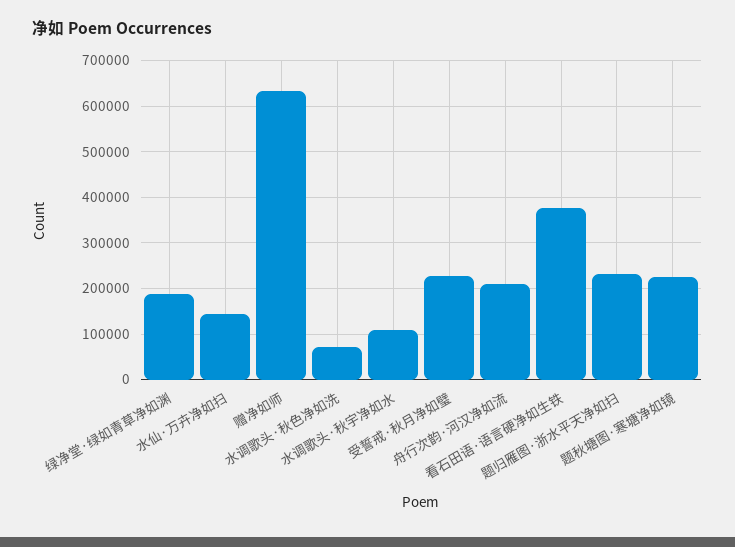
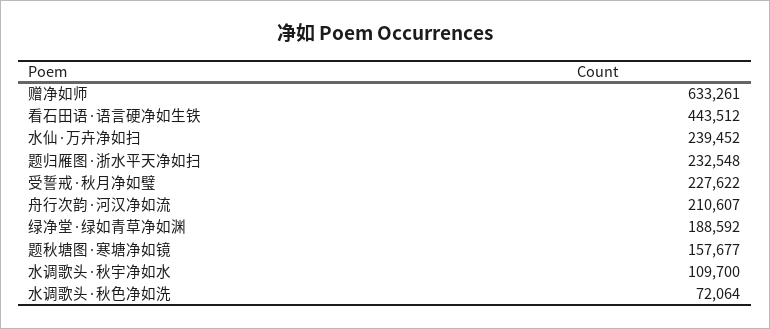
  {
    "绿净堂·绿如青草净如渊": 188592,
-   "水仙·万卉净如扫": 140000,
+   "水仙·万卉净如扫": 239452,
    "赠净如师": 633261,
    "水调歌头·秋色净如洗": 72064,
    "水调歌头·秋宇净如水": 109700,
    "受誓戒·秋月净如璧": 227622,
    "舟行次韵·河汉净如流": 210607,
-   "看石田语·语言硬净如生铁": 380000,
+   "看石田语·语言硬净如生铁": 443512,
    "题归雁图·浙水平天净如扫": 232548,
-   "题秋塘图·寒塘净如镜": 220000
+   "题秋塘图·寒塘净如镜": 157677
  }

